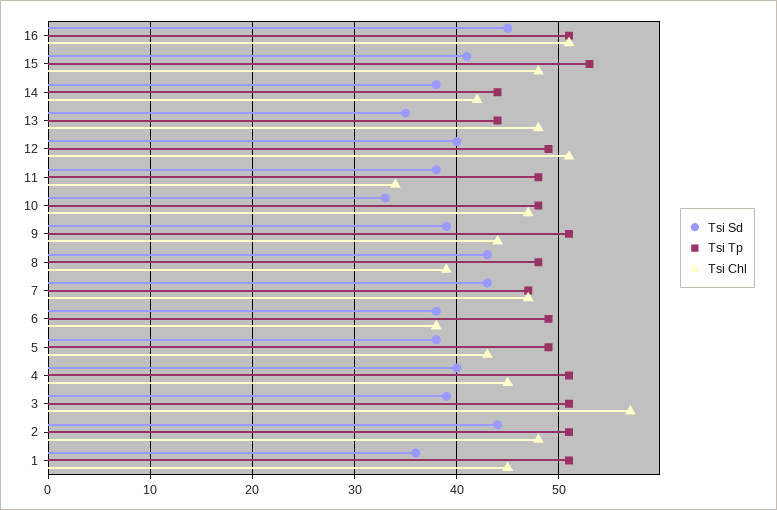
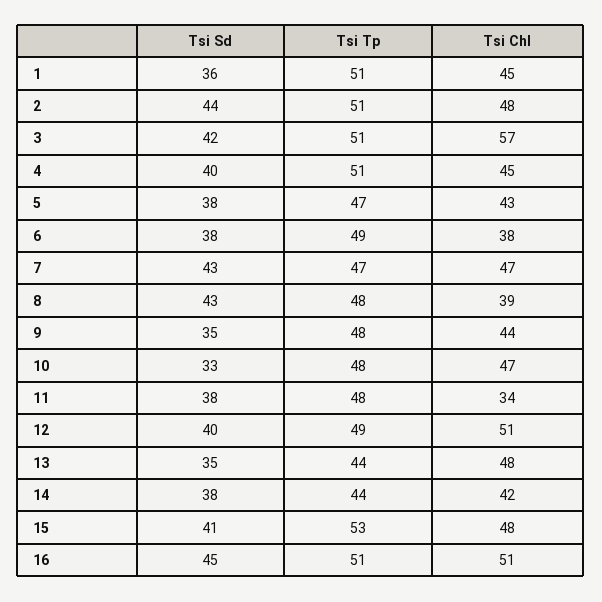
  {
    "Tsi Sd": {
      "16": 45,
      "15": 41,
      "14": 38,
      "13": 35,
      "12": 40,
      "11": 38,
      "10": 33,
-     "9": 39,
+     "9": 35,
      "8": 43,
      "7": 43,
      "6": 38,
      "5": 38,
      "4": 40,
-     "3": 39,
+     "3": 42,
      "2": 44,
      "1": 36
    },
    "Tsi Tp": {
      "16": 51,
      "15": 53,
      "14": 44,
      "13": 44,
      "12": 49,
      "11": 48,
      "10": 48,
-     "9": 51,
+     "9": 48,
      "8": 48,
      "7": 47,
      "6": 49,
-     "5": 49,
+     "5": 47,
      "4": 51,
      "3": 51,
      "2": 51,
      "1": 51
    },
    "Tsi Chl": {
      "16": 51,
      "15": 48,
      "14": 42,
      "13": 48,
      "12": 51,
      "11": 34,
      "10": 47,
      "9": 44,
      "8": 39,
      "7": 47,
      "6": 38,
      "5": 43,
      "4": 45,
      "3": 57,
      "2": 48,
      "1": 45
    }
  }

